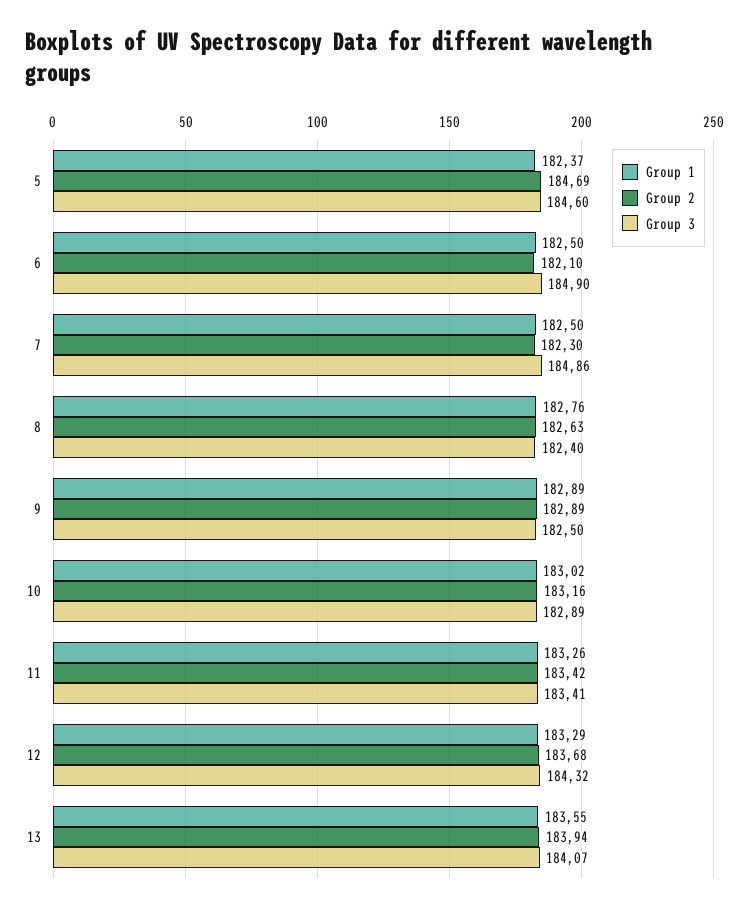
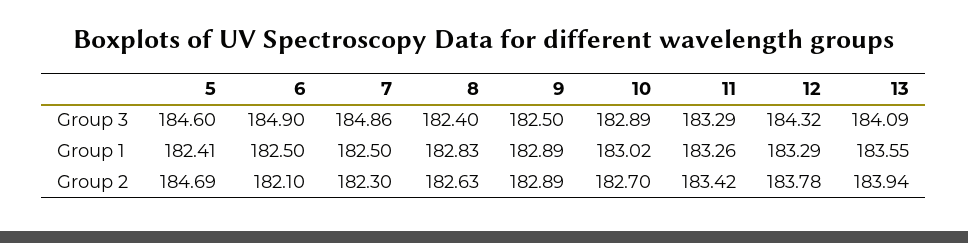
  {
    "Group 1": {
-     "5": 182.37,
+     "5": 182.41,
      "6": 182.5,
      "7": 182.5,
-     "8": 182.76,
+     "8": 182.83,
      "9": 182.89,
      "10": 183.02,
      "11": 183.26,
      "12": 183.29,
      "13": 183.55
    },
    "Group 2": {
      "5": 184.69,
      "6": 182.1,
      "7": 182.3,
      "8": 182.63,
      "9": 182.89,
-     "10": 183.16,
+     "10": 182.7,
      "11": 183.42,
-     "12": 183.68,
+     "12": 183.78,
      "13": 183.94
    },
    "Group 3": {
      "5": 184.6,
      "6": 184.9,
      "7": 184.86,
      "8": 182.4,
      "9": 182.5,
      "10": 182.89,
-     "11": 183.41,
+     "11": 183.29,
      "12": 184.32,
-     "13": 184.07
+     "13": 184.09
    }
  }

